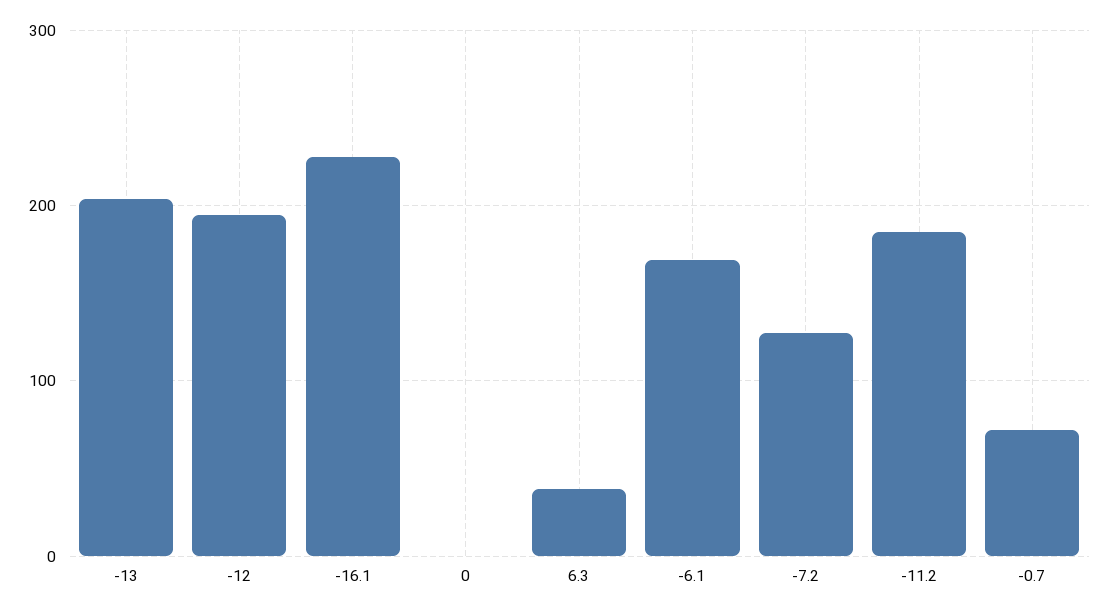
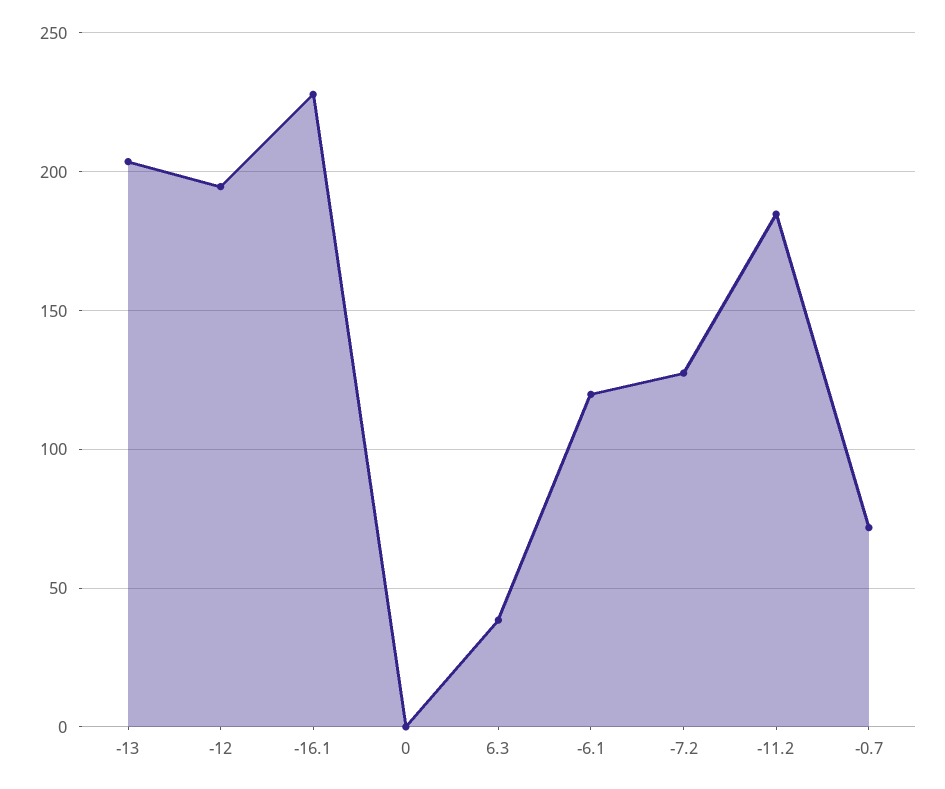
  {
    "-13": 205,
    "-12": 195,
    "-16.1": 230,
    "0": 0,
    "6.3": 40,
-   "-6.1": 170,
+   "-6.1": 120,
    "-7.2": 125,
    "-11.2": 185,
    "-0.7": 70
  }

